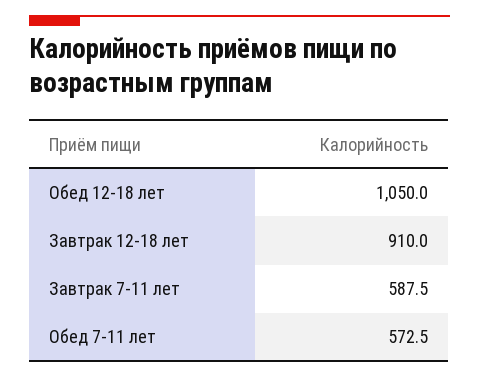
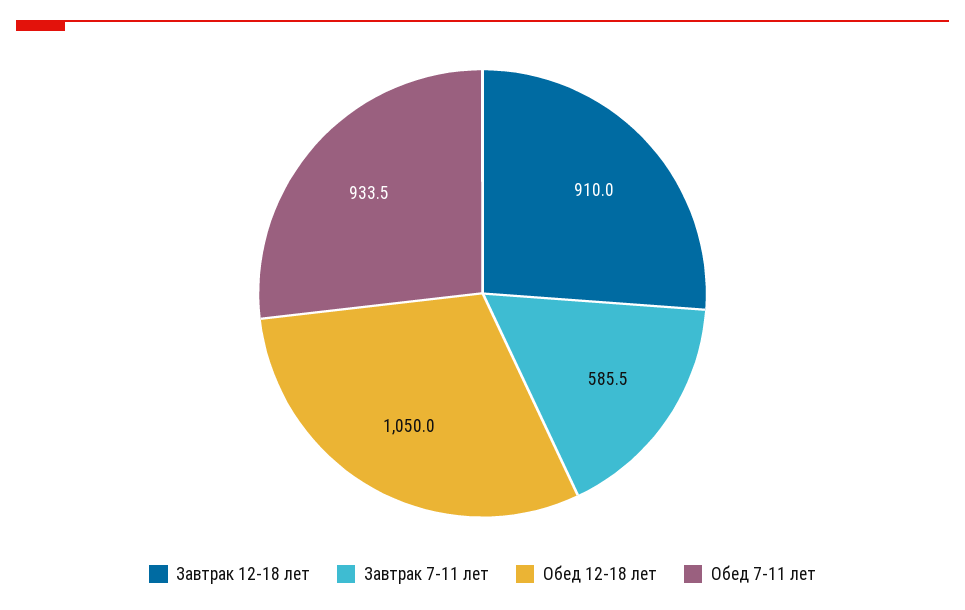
  {
    "Обед 12-18 лет": 1050,
    "Завтрак 12-18 лет": 910,
-   "Завтрак 7-11 лет": 587.5,
+   "Завтрак 7-11 лет": 585.5,
-   "Обед 7-11 лет": 572.5
+   "Обед 7-11 лет": 933.5
  }

